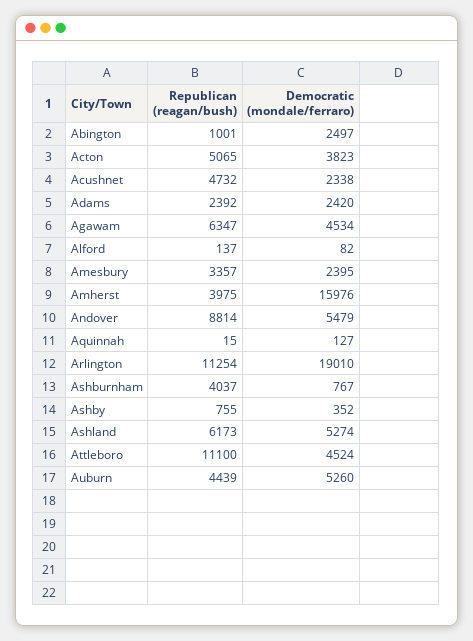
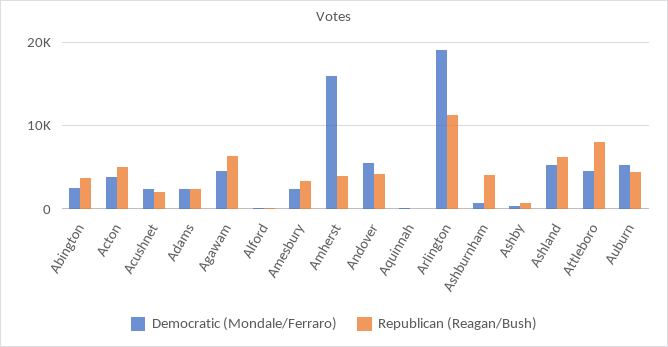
  {
    "Republican (reagan/bush)": {
-     "Abington": 1001,
+     "Abington": 4000,
      "Acton": 5065,
-     "Acushnet": 4732,
+     "Acushnet": 2000,
      "Adams": 2392,
      "Agawam": 6347,
      "Alford": 137,
      "Amesbury": 3357,
      "Amherst": 3975,
-     "Andover": 8814,
+     "Andover": 4000,
      "Aquinnah": 15,
      "Arlington": 11254,
      "Ashburnham": 4037,
      "Ashby": 755,
      "Ashland": 6173,
-     "Attleboro": 11100,
+     "Attleboro": 8000,
      "Auburn": 4439
    },
    "Democratic (mondale/ferraro)": {
      "Abington": 2497,
      "Acton": 3823,
      "Acushnet": 2338,
      "Adams": 2420,
      "Agawam": 4534,
      "Alford": 82,
      "Amesbury": 2395,
      "Amherst": 15976,
      "Andover": 5479,
      "Aquinnah": 127,
      "Arlington": 19010,
      "Ashburnham": 767,
      "Ashby": 352,
      "Ashland": 5274,
      "Attleboro": 4524,
      "Auburn": 5260
    }
  }

